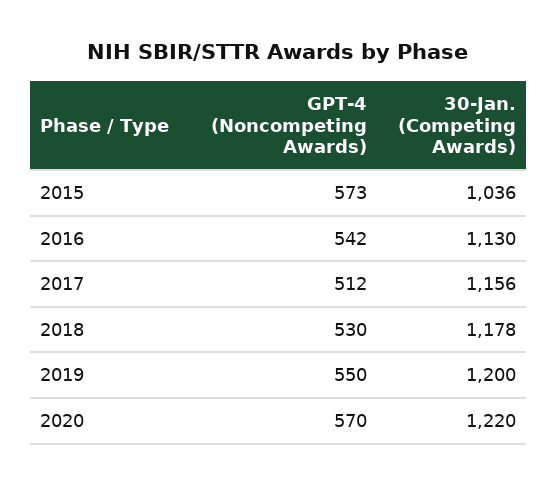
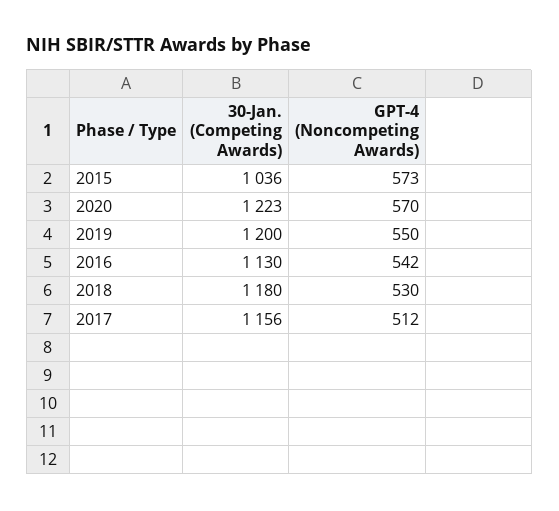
  {
    "GPT-4 (Noncompeting Awards)": {
      "2015": 573,
      "2016": 542,
      "2017": 512,
      "2018": 530,
      "2019": 550,
      "2020": 570
    },
    "30-Jan. (Competing Awards)": {
      "2015": 1036,
      "2016": 1130,
      "2017": 1156,
-     "2018": 1178,
+     "2018": 1180,
      "2019": 1200,
-     "2020": 1220
+     "2020": 1223
    }
  }

